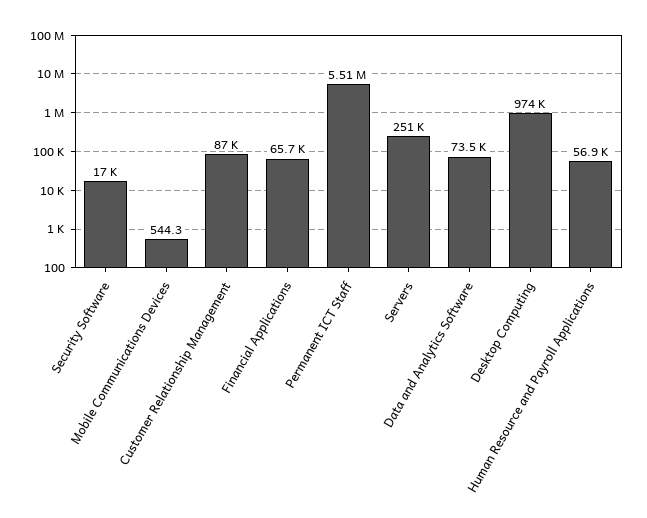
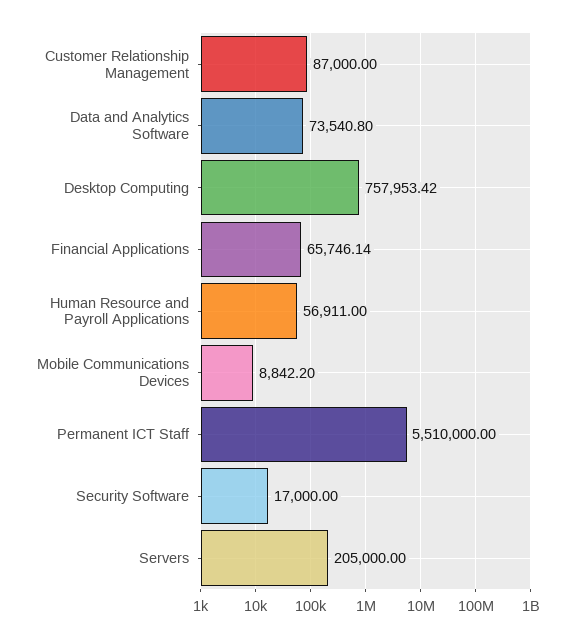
  {
    "Security Software": 17000,
-   "Mobile Communications Devices": 544.3,
+   "Mobile Communications Devices": 8842.2,
    "Customer Relationship Management": 87000,
    "Financial Applications": 65746.14,
    "Permanent ICT Staff": 5510000,
-   "Servers": 251000,
+   "Servers": 205000,
    "Data and Analytics Software": 73540.8,
-   "Desktop Computing": 974000,
+   "Desktop Computing": 757953.42,
    "Human Resource and Payroll Applications": 56911
  }

